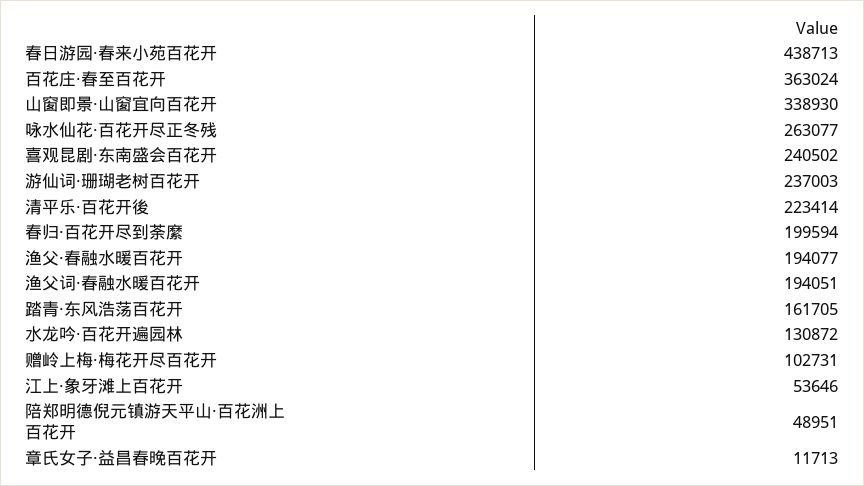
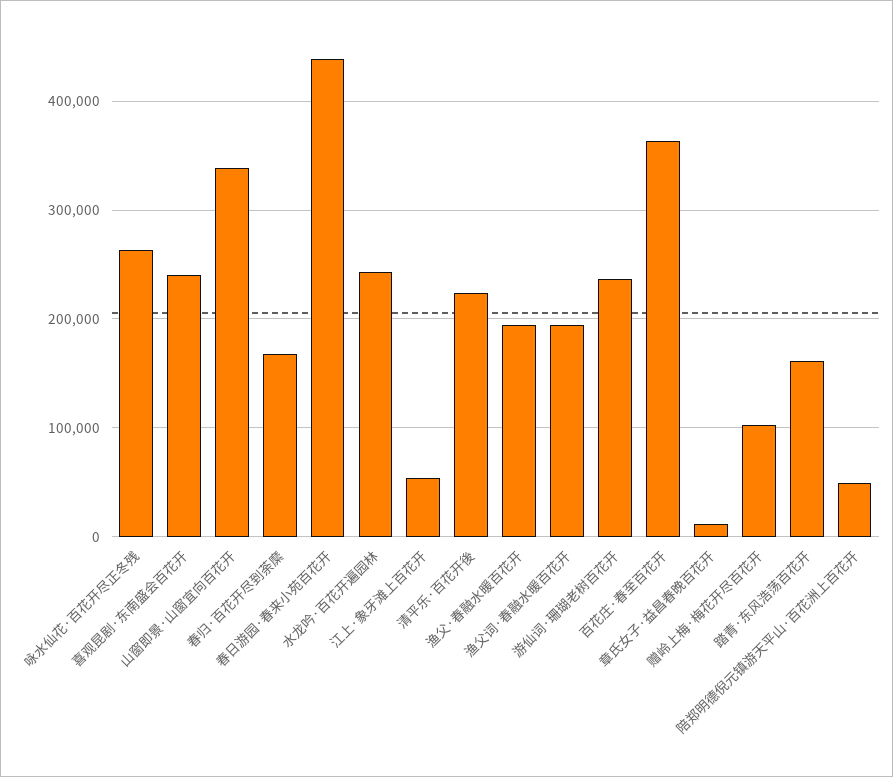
  {
    "春日游园·春来小苑百花开": 438713,
    "百花庄·春至百花开": 363024,
    "山窗即景·山窗宜向百花开": 338930,
    "咏水仙花·百花开尽正冬残": 263077,
    "喜观昆剧·东南盛会百花开": 240502,
    "游仙词·珊瑚老树百花开": 237003,
    "清平乐·百花开後": 223414,
-   "春归·百花开尽到荼縻": 199594,
+   "春归·百花开尽到荼縻": 170000,
    "渔父·春融水暖百花开": 194077,
    "渔父词·春融水暖百花开": 194051,
    "踏青·东风浩荡百花开": 161705,
-   "水龙吟·百花开遍园林": 130872,
+   "水龙吟·百花开遍园林": 240000,
    "赠岭上梅·梅花开尽百花开": 102731,
    "江上·象牙滩上百花开": 53646,
    "陪郑明德倪元镇游天平山·百花洲上百花开": 48951,
    "章氏女子·益昌春晚百花开": 11713
  }

